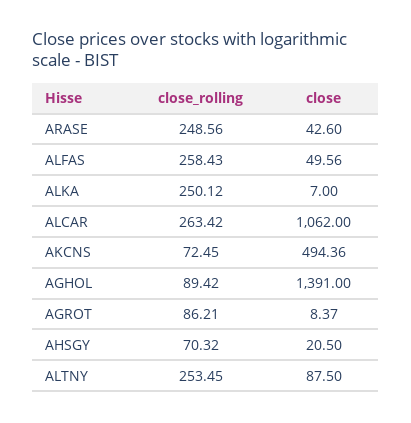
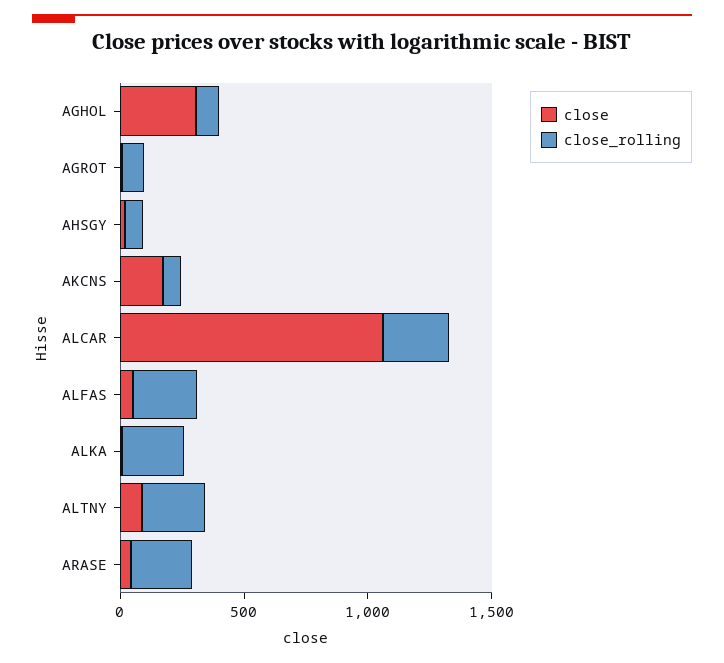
  {
    "close_rolling": {
      "ARASE": 248.56,
      "ALFAS": 258.43,
      "ALKA": 250.12,
      "ALCAR": 263.42,
      "AKCNS": 72.45,
      "AGHOL": 89.42,
      "AGROT": 86.21,
      "AHSGY": 70.32,
      "ALTNY": 253.45
    },
    "close": {
      "ARASE": 42.6,
      "ALFAS": 49.56,
      "ALKA": 7,
      "ALCAR": 1062,
-     "AKCNS": 494.36,
+     "AKCNS": 200,
-     "AGHOL": 1391,
+     "AGHOL": 300,
      "AGROT": 8.37,
      "AHSGY": 20.5,
      "ALTNY": 87.5
    }
  }

